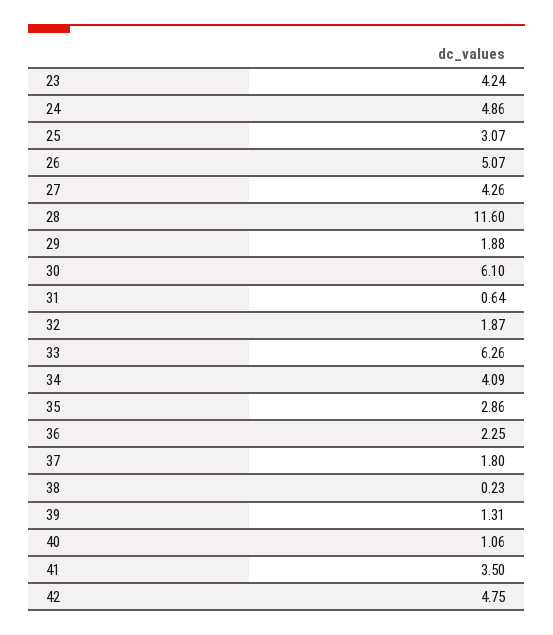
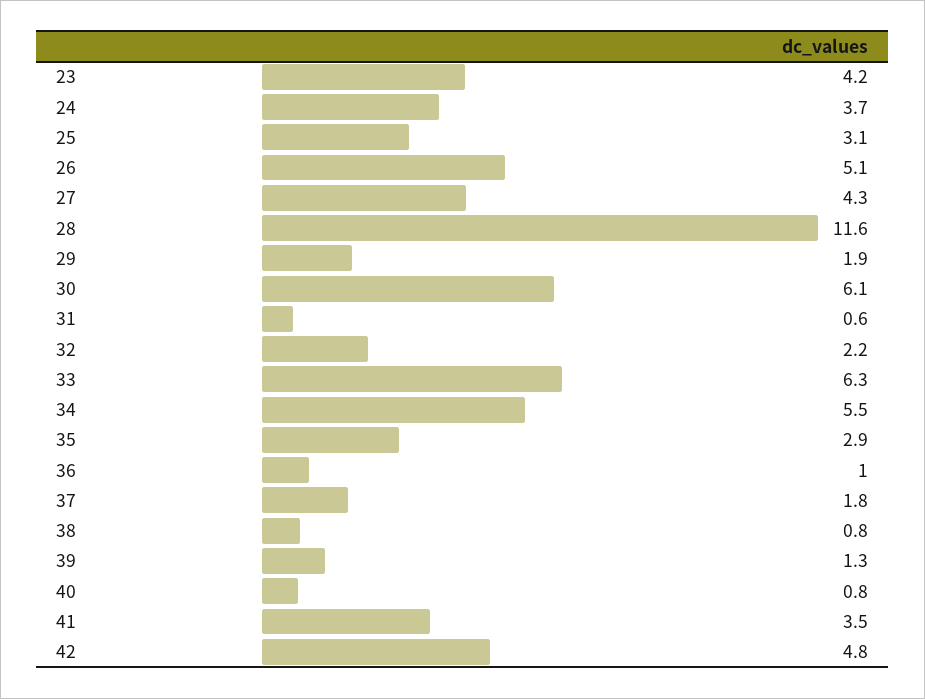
  {
    "23": 4.24,
-   "24": 4.86,
+   "24": 3.7,
    "25": 3.07,
    "26": 5.07,
    "27": 4.26,
    "28": 11.6,
    "29": 1.88,
    "30": 6.1,
    "31": 0.64,
-   "32": 1.87,
+   "32": 2.2,
    "33": 6.26,
-   "34": 4.09,
+   "34": 5.5,
    "35": 2.86,
-   "36": 2.25,
+   "36": 1,
    "37": 1.8,
-   "38": 0.23,
+   "38": 0.8,
    "39": 1.31,
-   "40": 1.06,
+   "40": 0.8,
    "41": 3.5,
    "42": 4.75
  }

